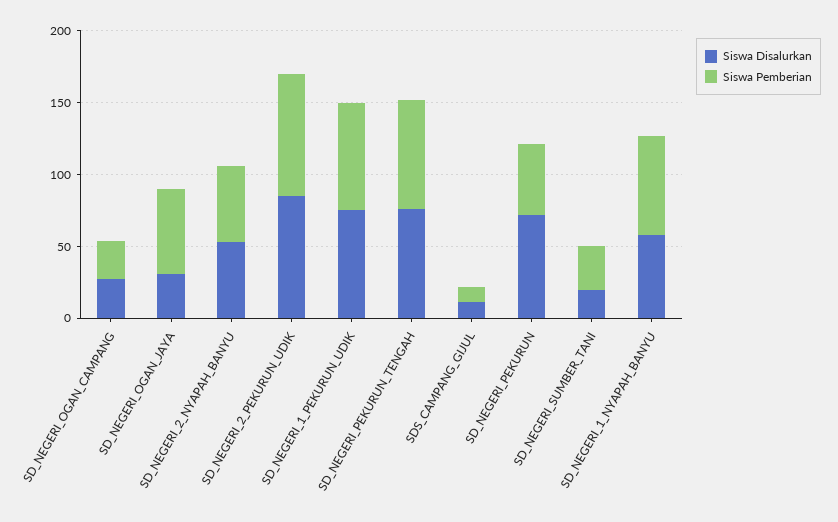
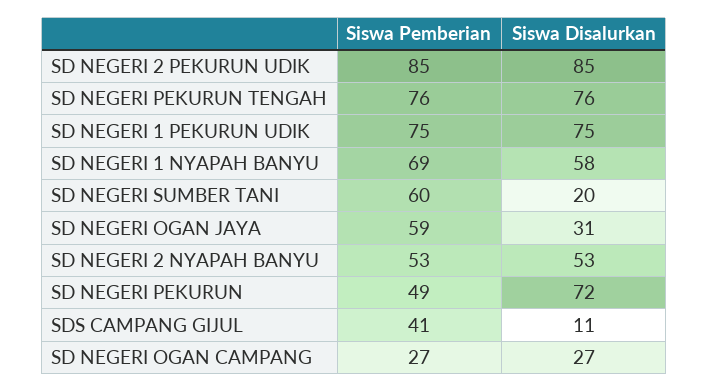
  {
    "Siswa Disalurkan": {
      "SD_NEGERI_OGAN_CAMPANG": 27,
      "SD_NEGERI_OGAN_JAYA": 31,
      "SD_NEGERI_2_NYAPAH_BANYU": 53,
      "SD_NEGERI_2_PEKURUN_UDIK": 85,
      "SD_NEGERI_1_PEKURUN_UDIK": 75,
      "SD_NEGERI_PEKURUN_TENGAH": 76,
      "SDS_CAMPANG_GIJUL": 11,
      "SD_NEGERI_PEKURUN": 72,
      "SD_NEGERI_SUMBER_TANI": 20,
      "SD_NEGERI_1_NYAPAH_BANYU": 58
    },
    "Siswa Pemberian": {
      "SD_NEGERI_OGAN_CAMPANG": 27,
      "SD_NEGERI_OGAN_JAYA": 59,
      "SD_NEGERI_2_NYAPAH_BANYU": 53,
      "SD_NEGERI_2_PEKURUN_UDIK": 85,
      "SD_NEGERI_1_PEKURUN_UDIK": 75,
      "SD_NEGERI_PEKURUN_TENGAH": 76,
-     "SDS_CAMPANG_GIJUL": 10,
+     "SDS_CAMPANG_GIJUL": 41,
      "SD_NEGERI_PEKURUN": 49,
-     "SD_NEGERI_SUMBER_TANI": 30,
+     "SD_NEGERI_SUMBER_TANI": 60,
      "SD_NEGERI_1_NYAPAH_BANYU": 69
    }
  }

